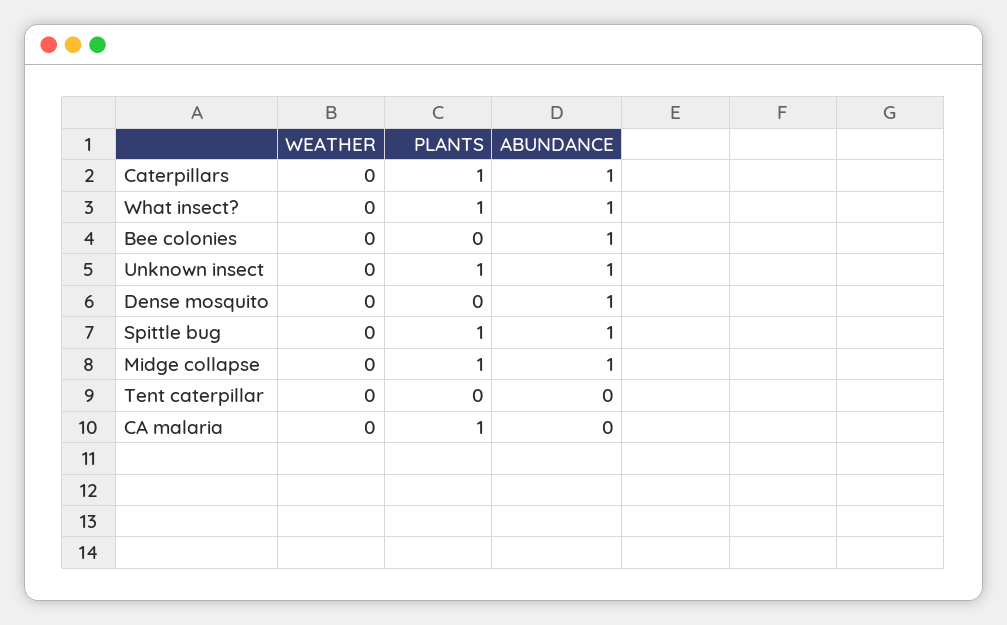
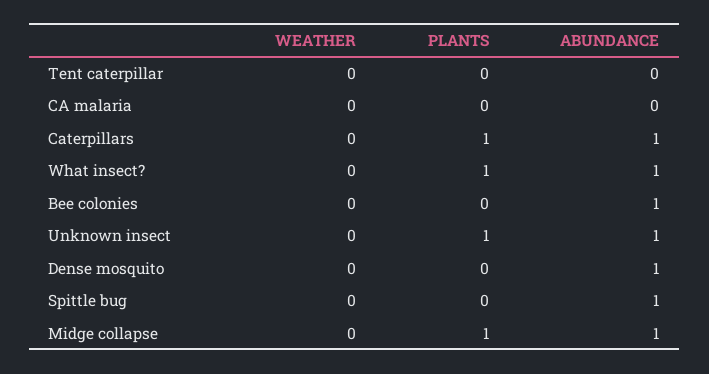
  {
    "WEATHER": {
      "Caterpillars": 0,
      "What insect?": 0,
      "Bee colonies": 0,
      "Unknown insect": 0,
      "Dense mosquito": 0,
      "Spittle bug": 0,
      "Midge collapse": 0,
      "Tent caterpillar": 0,
      "CA malaria": 0
    },
    "PLANTS": {
      "Caterpillars": 1,
      "What insect?": 1,
      "Bee colonies": 0,
      "Unknown insect": 1,
      "Dense mosquito": 0,
-     "Spittle bug": 1,
+     "Spittle bug": 0,
      "Midge collapse": 1,
      "Tent caterpillar": 0,
-     "CA malaria": 1
+     "CA malaria": 0
    },
    "ABUNDANCE": {
      "Caterpillars": 1,
      "What insect?": 1,
      "Bee colonies": 1,
      "Unknown insect": 1,
      "Dense mosquito": 1,
      "Spittle bug": 1,
      "Midge collapse": 1,
      "Tent caterpillar": 0,
      "CA malaria": 0
    }
  }

